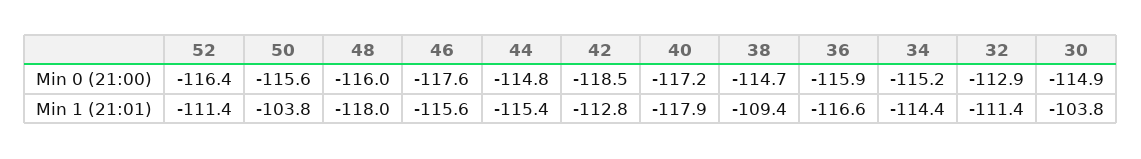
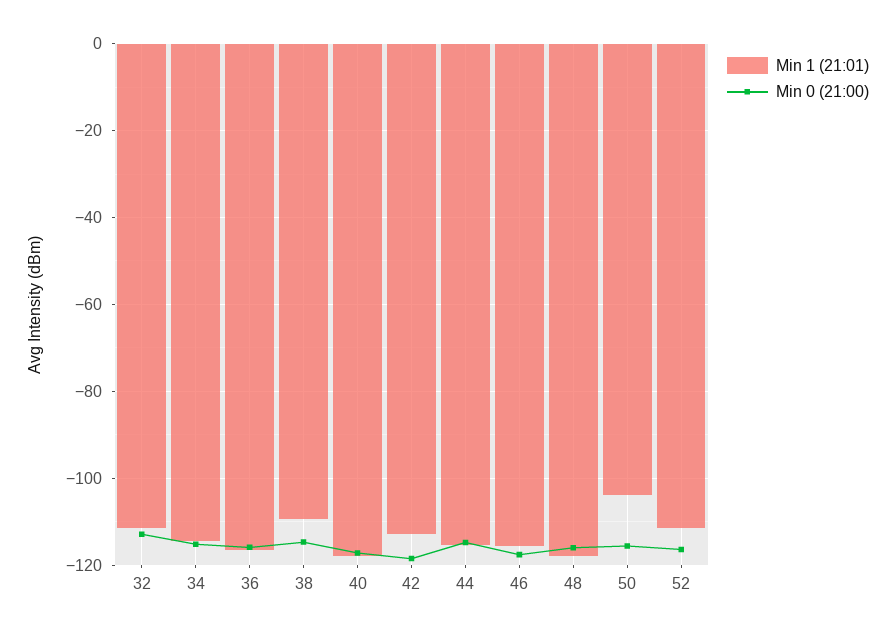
  {
    "Min 0 (21:00)": {
      "52": -116.4,
      "50": -115.6,
      "48": -116,
      "46": -117.6,
      "44": -114.8,
      "42": -118.5,
      "40": -117.2,
      "38": -114.7,
      "36": -115.9,
      "34": -115.2,
-     "32": -112.9,
+     "32": -112.9
-     "30": -114.9
    },
    "Min 1 (21:01)": {
      "52": -111.4,
      "50": -103.8,
      "48": -118,
      "46": -115.6,
      "44": -115.4,
      "42": -112.8,
      "40": -117.9,
      "38": -109.4,
      "36": -116.6,
      "34": -114.4,
-     "32": -111.4,
+     "32": -111.4
-     "30": -103.8
    }
  }

